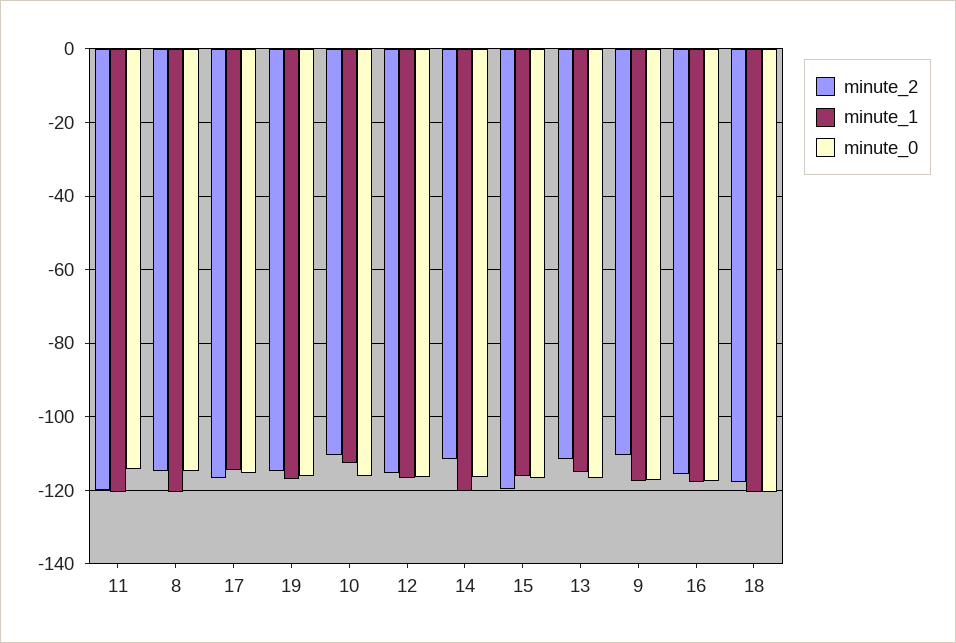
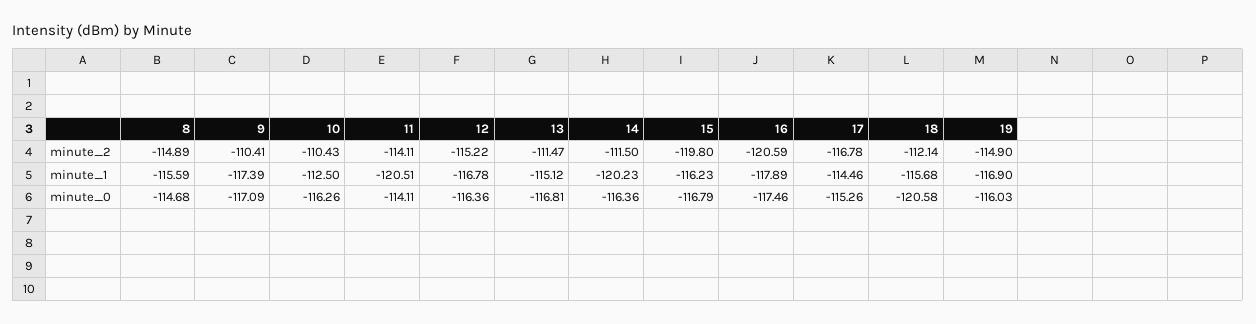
  {
    "minute_2": {
-     "11": -120,
+     "11": -114.11,
      "8": -114.89,
      "17": -116.78,
      "19": -114.9,
      "10": -110.43,
      "12": -115.22,
      "14": -111.5,
      "15": -119.8,
      "13": -111.47,
      "9": -110.41,
-     "16": -116,
+     "16": -120.59,
-     "18": -118
+     "18": -112.14
    },
    "minute_1": {
      "11": -120.51,
-     "8": -120,
+     "8": -115.59,
      "17": -114.46,
      "19": -116.9,
      "10": -112.5,
      "12": -116.78,
      "14": -120.23,
      "15": -116.23,
      "13": -115.12,
      "9": -117.39,
      "16": -117.89,
-     "18": -120
+     "18": -115.68
    },
    "minute_0": {
      "11": -114.11,
      "8": -114.68,
      "17": -115.26,
      "19": -116.03,
      "10": -116.26,
      "12": -116.36,
      "14": -116.36,
      "15": -116.79,
      "13": -116.81,
      "9": -117.09,
      "16": -117.46,
      "18": -120.58
    }
  }

